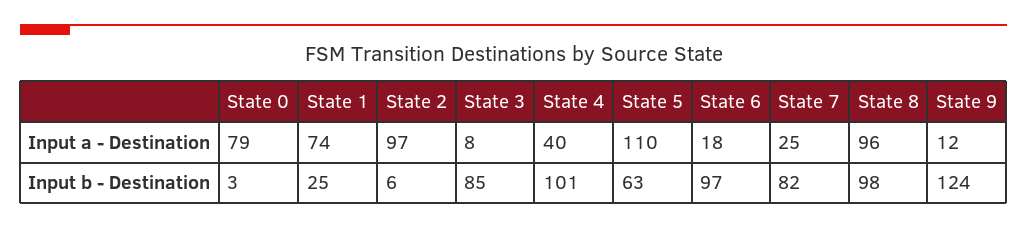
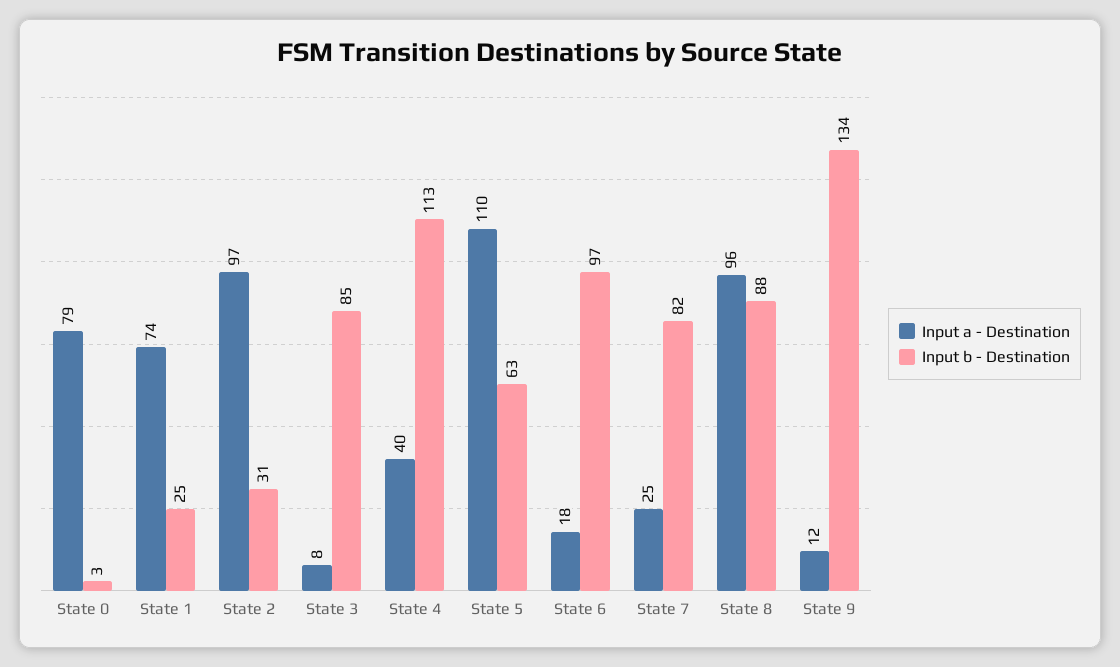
  {
    "Input a - Destination": {
      "State 0": 79,
      "State 1": 74,
      "State 2": 97,
      "State 3": 8,
      "State 4": 40,
      "State 5": 110,
      "State 6": 18,
      "State 7": 25,
      "State 8": 96,
      "State 9": 12
    },
    "Input b - Destination": {
      "State 0": 3,
      "State 1": 25,
-     "State 2": 6,
+     "State 2": 31,
      "State 3": 85,
-     "State 4": 101,
+     "State 4": 113,
      "State 5": 63,
      "State 6": 97,
      "State 7": 82,
-     "State 8": 98,
+     "State 8": 88,
-     "State 9": 124
+     "State 9": 134
    }
  }

